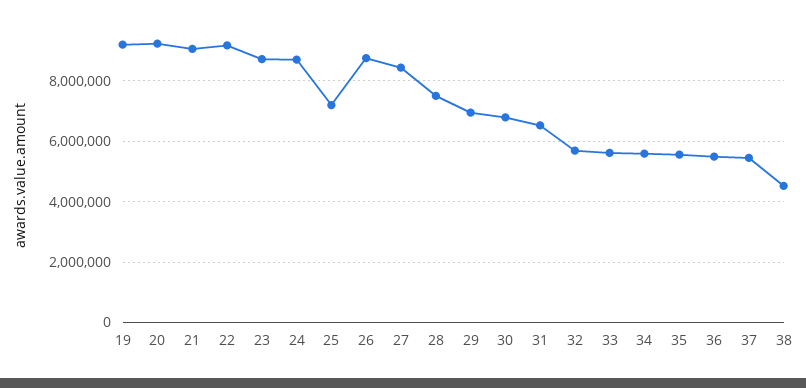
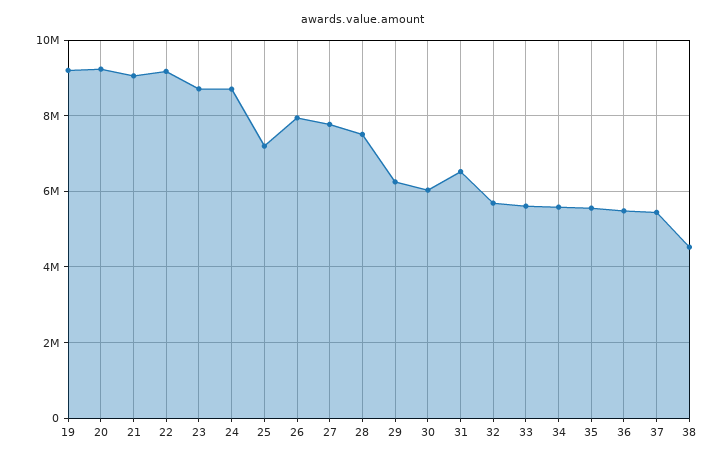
  {
    "19": 9200000,
    "20": 9200000,
    "21": 9000000,
    "22": 9200000,
    "23": 8800000,
    "24": 8800000,
    "25": 7200000,
-   "26": 8800000,
+   "26": 8000000,
-   "27": 8400000,
+   "27": 7800000,
    "28": 7600000,
-   "29": 7000000,
+   "29": 6200000,
-   "30": 6800000,
+   "30": 6000000,
    "31": 6600000,
    "32": 5600000,
    "33": 5600000,
    "34": 5600000,
    "35": 5600000,
    "36": 5400000,
    "37": 5400000,
    "38": 4600000
  }

